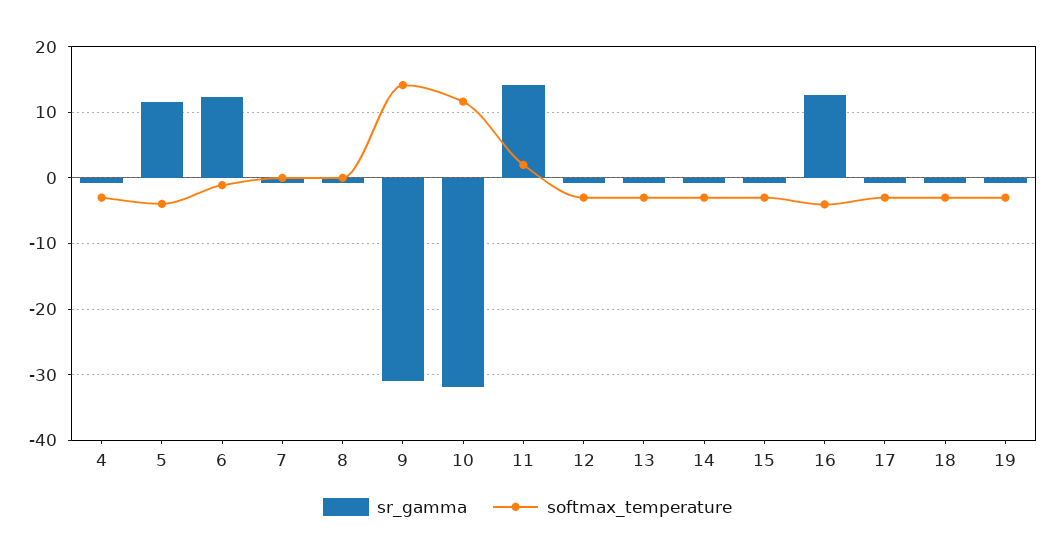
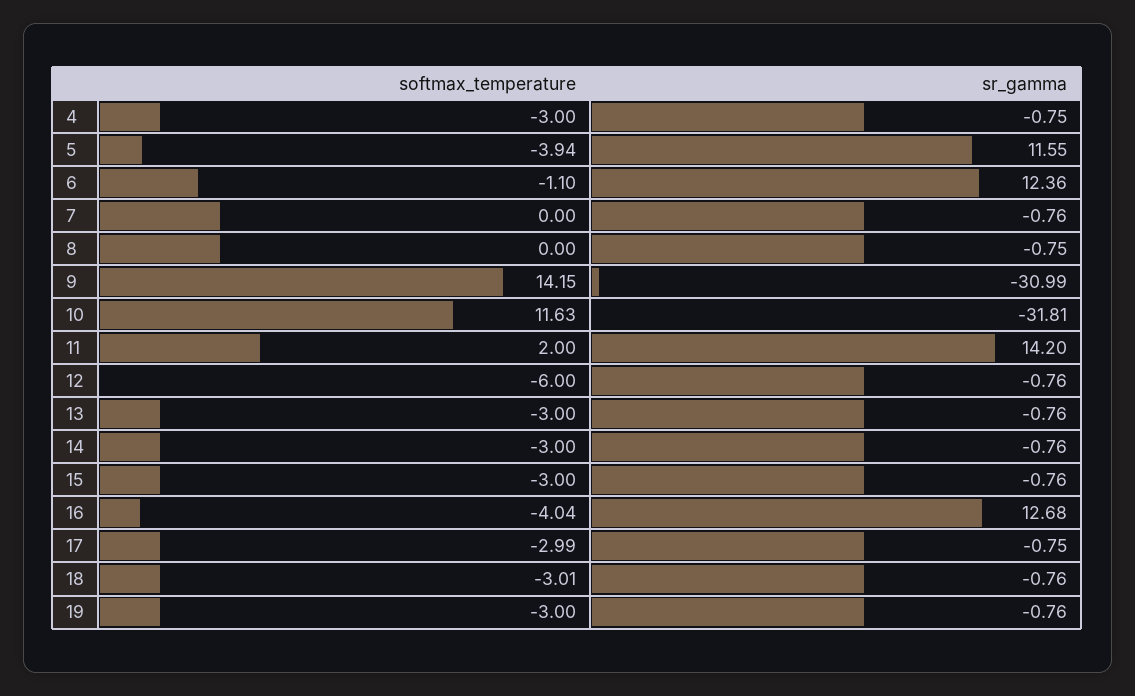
  {
    "sr_gamma": {
      "4": -0.75,
      "5": 11.55,
      "6": 12.36,
      "7": -0.76,
      "8": -0.75,
      "9": -30.99,
      "10": -31.81,
      "11": 14.2,
      "12": -0.76,
      "13": -0.76,
      "14": -0.76,
      "15": -0.76,
      "16": 12.68,
      "17": -0.75,
      "18": -0.76,
      "19": -0.76
    },
    "softmax_temperature": {
      "4": -3,
      "5": -3.94,
      "6": -1.1,
      "7": 0,
      "8": 0,
      "9": 14.15,
      "10": 11.63,
      "11": 2,
-     "12": -3,
+     "12": -6,
      "13": -3,
      "14": -3,
      "15": -3,
      "16": -4.04,
      "17": -2.99,
      "18": -3.01,
      "19": -3
    }
  }

